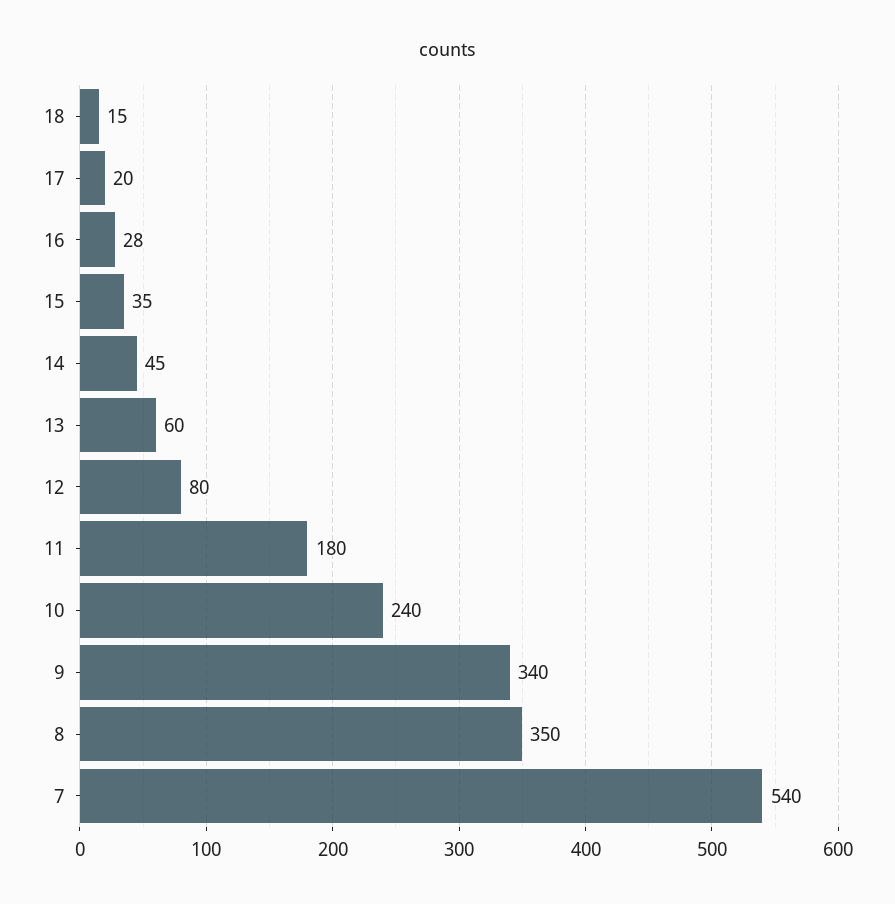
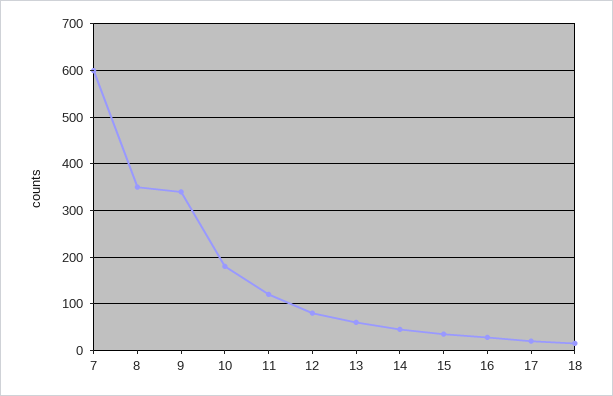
  {
    "18": 15,
    "17": 20,
    "16": 28,
    "15": 35,
    "14": 45,
    "13": 60,
    "12": 80,
-   "11": 180,
+   "11": 120,
-   "10": 240,
+   "10": 180,
    "9": 340,
    "8": 350,
-   "7": 540
+   "7": 600
  }

